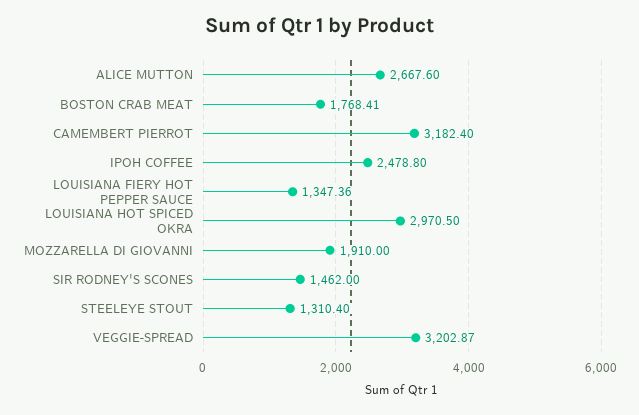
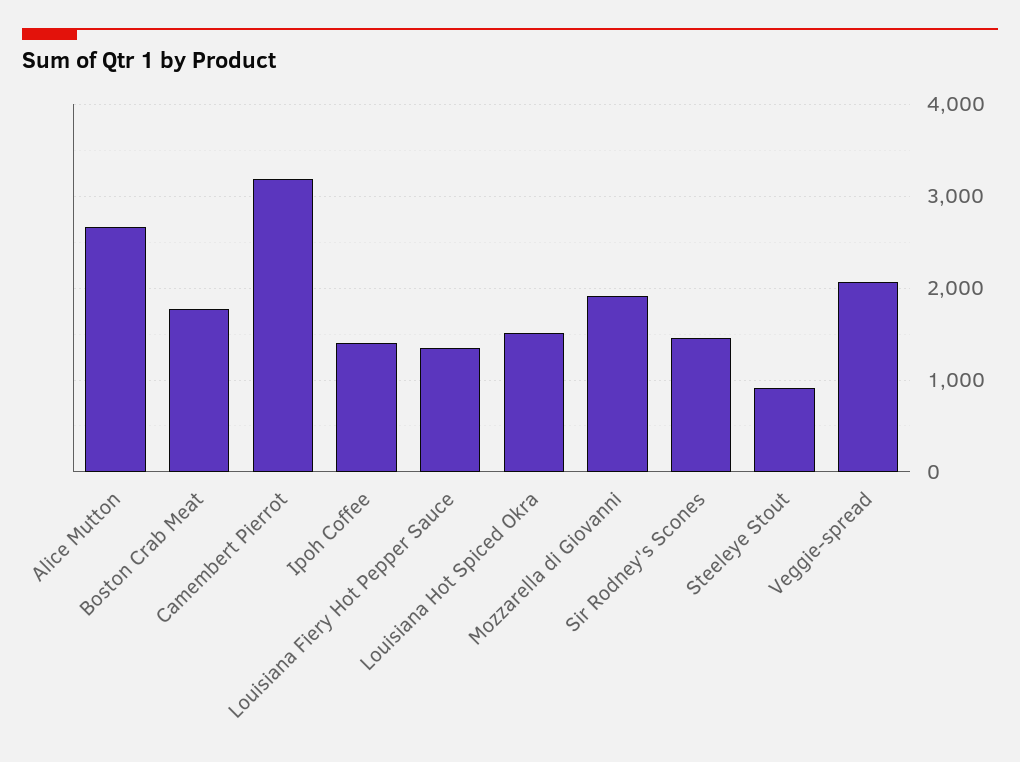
  {
    "ALICE MUTTON": 2667.6,
    "BOSTON CRAB MEAT": 1768.41,
    "CAMEMBERT PIERROT": 3182.4,
-   "IPOH COFFEE": 2478.8,
+   "IPOH COFFEE": 1400,
    "LOUISIANA FIERY HOT PEPPER SAUCE": 1347.36,
-   "LOUISIANA HOT SPICED OKRA": 2970.5,
+   "LOUISIANA HOT SPICED OKRA": 1500,
    "MOZZARELLA DI GIOVANNI": 1910,
    "SIR RODNEY'S SCONES": 1462,
-   "STEELEYE STOUT": 1310.4,
+   "STEELEYE STOUT": 900,
-   "VEGGIE-SPREAD": 3202.87
+   "VEGGIE-SPREAD": 2100
  }

